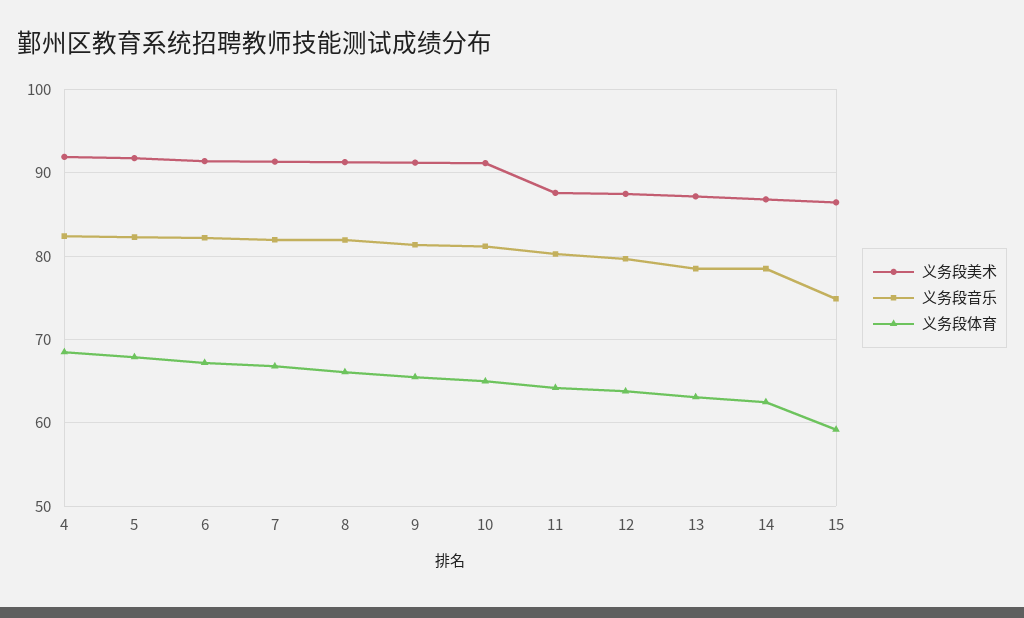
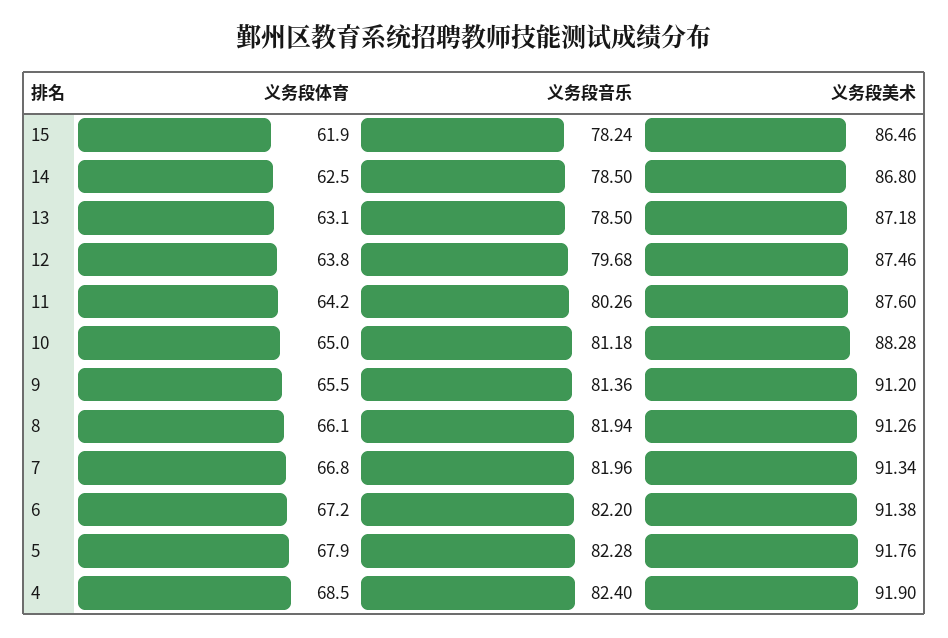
  {
    "义务段美术": {
      "4": 91.9,
      "5": 91.76,
      "6": 91.38,
      "7": 91.34,
      "8": 91.26,
      "9": 91.2,
-     "10": 91,
+     "10": 88.28,
      "11": 87.6,
      "12": 87.46,
      "13": 87.18,
      "14": 86.8,
      "15": 86.46
    },
    "义务段音乐": {
      "4": 82.4,
      "5": 82.28,
      "6": 82.2,
      "7": 81.96,
      "8": 81.94,
      "9": 81.36,
      "10": 81.18,
      "11": 80.26,
      "12": 79.68,
      "13": 78.5,
      "14": 78.5,
-     "15": 75
+     "15": 78.24
    },
    "义务段体育": {
      "4": 68.5,
      "5": 67.9,
      "6": 67.2,
      "7": 66.8,
      "8": 66.1,
      "9": 65.5,
      "10": 65,
      "11": 64.2,
      "12": 63.8,
      "13": 63.1,
      "14": 62.5,
-     "15": 59
+     "15": 61.9
    }
  }

